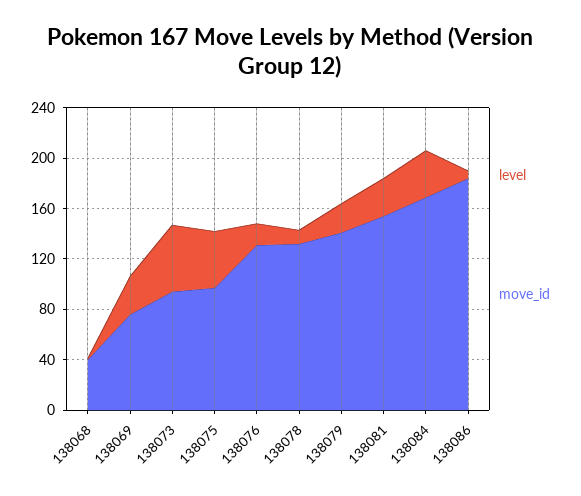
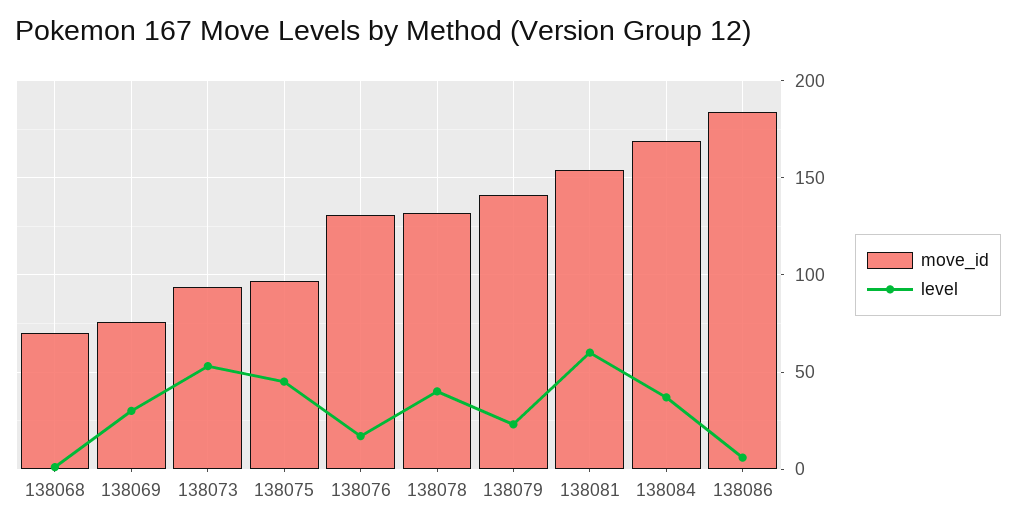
  {
    "level": {
      "138068": 0,
      "138069": 30,
      "138073": 55,
      "138075": 45,
      "138076": 15,
-     "138078": 10,
+     "138078": 40,
      "138079": 25,
-     "138081": 30,
+     "138081": 60,
      "138084": 35,
      "138086": 5
    },
    "move_id": {
-     "138068": 40,
+     "138068": 70,
      "138069": 75,
      "138073": 95,
      "138075": 95,
      "138076": 130,
      "138078": 130,
      "138079": 140,
      "138081": 155,
      "138084": 170,
      "138086": 185
    }
  }

